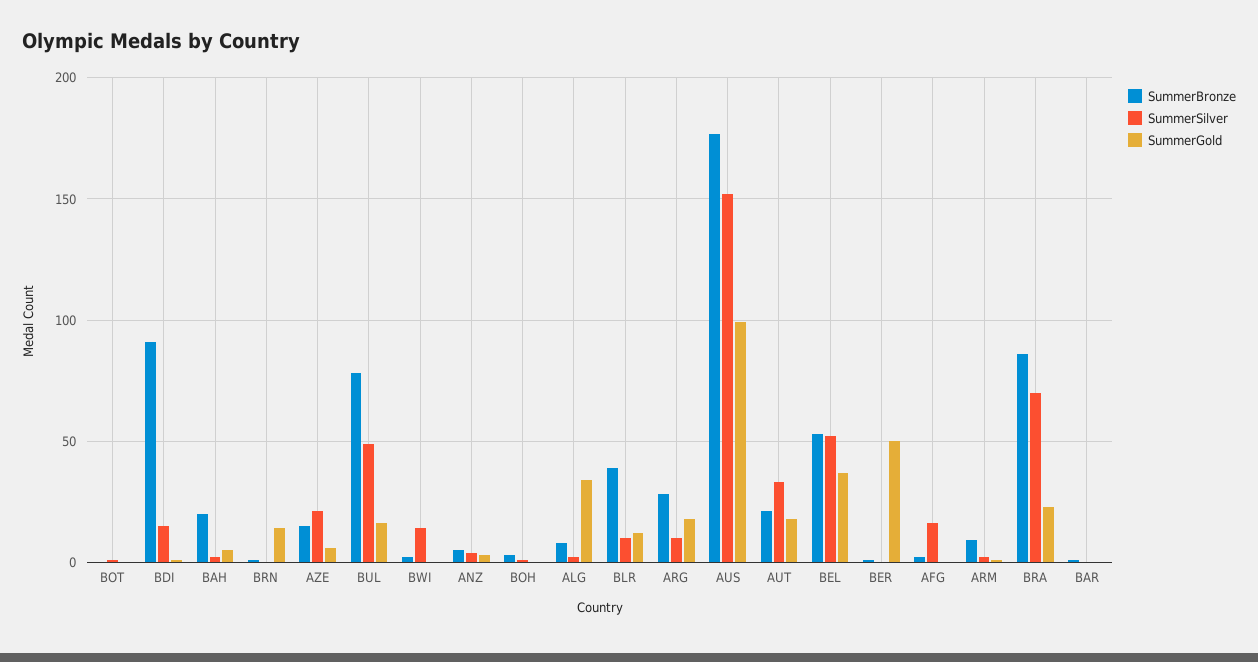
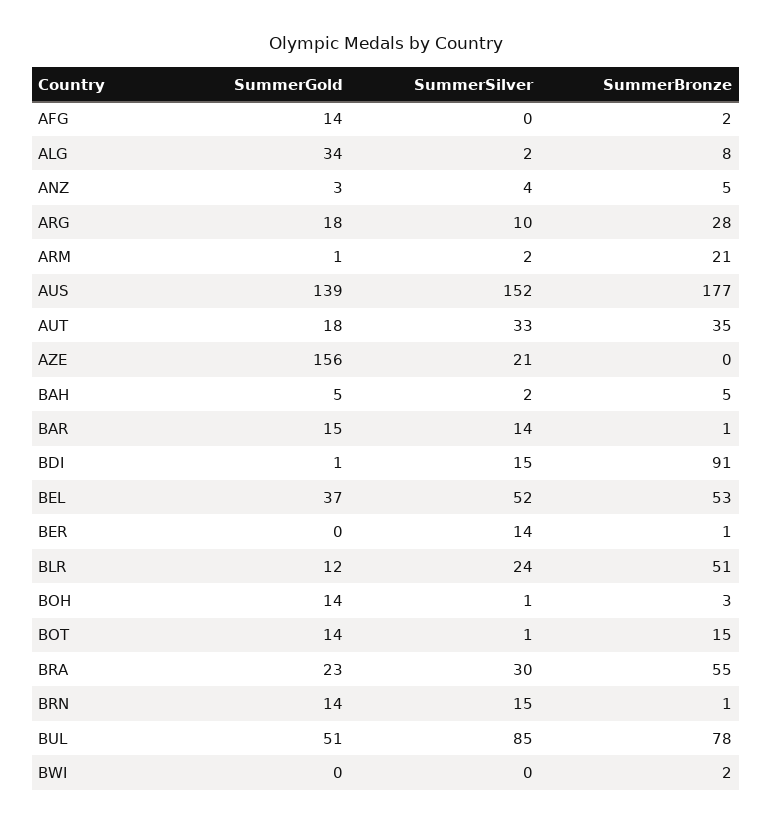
  {
    "SummerBronze": {
-     "BOT": 0,
+     "BOT": 15,
      "BDI": 91,
-     "BAH": 20,
+     "BAH": 5,
      "BRN": 1,
-     "AZE": 15,
+     "AZE": 0,
      "BUL": 78,
      "BWI": 2,
      "ANZ": 5,
      "BOH": 3,
      "ALG": 8,
-     "BLR": 40,
+     "BLR": 51,
      "ARG": 28,
      "AUS": 177,
-     "AUT": 20,
+     "AUT": 35,
      "BEL": 53,
      "BER": 1,
      "AFG": 2,
-     "ARM": 10,
+     "ARM": 21,
-     "BRA": 85,
+     "BRA": 55,
      "BAR": 1
    },
    "SummerSilver": {
      "BOT": 1,
      "BDI": 15,
      "BAH": 2,
-     "BRN": 0,
+     "BRN": 15,
      "AZE": 21,
-     "BUL": 50,
+     "BUL": 85,
-     "BWI": 15,
+     "BWI": 0,
      "ANZ": 4,
      "BOH": 1,
      "ALG": 2,
-     "BLR": 10,
+     "BLR": 24,
      "ARG": 10,
      "AUS": 152,
      "AUT": 33,
      "BEL": 52,
-     "BER": 0,
+     "BER": 14,
-     "AFG": 15,
+     "AFG": 0,
      "ARM": 2,
-     "BRA": 70,
+     "BRA": 30,
-     "BAR": 0
+     "BAR": 14
    },
    "SummerGold": {
-     "BOT": 0,
+     "BOT": 14,
      "BDI": 1,
      "BAH": 5,
      "BRN": 14,
-     "AZE": 5,
+     "AZE": 156,
-     "BUL": 15,
+     "BUL": 51,
      "BWI": 0,
      "ANZ": 3,
-     "BOH": 0,
+     "BOH": 14,
      "ALG": 34,
      "BLR": 12,
      "ARG": 18,
-     "AUS": 100,
+     "AUS": 139,
      "AUT": 18,
      "BEL": 37,
-     "BER": 50,
+     "BER": 0,
-     "AFG": 0,
+     "AFG": 14,
      "ARM": 1,
      "BRA": 23,
-     "BAR": 0
+     "BAR": 15
    }
  }

